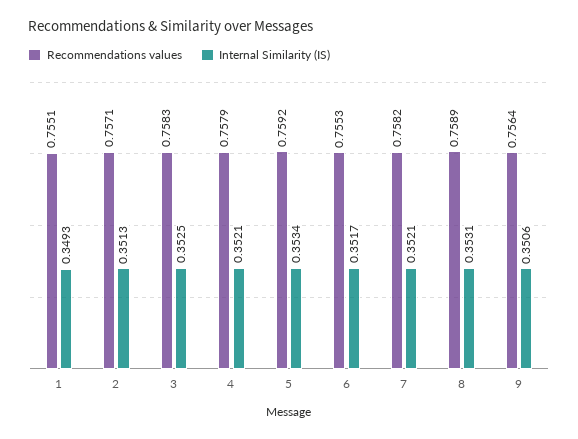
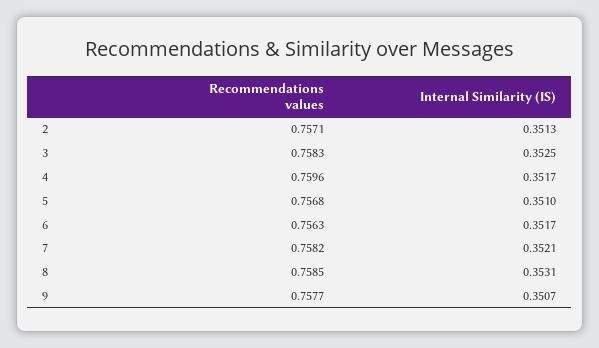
  {
    "Recommendations values": {
-     "1": 0.7551,
      "2": 0.7571,
      "3": 0.7583,
-     "4": 0.7579,
+     "4": 0.7596,
-     "5": 0.7592,
+     "5": 0.7568,
-     "6": 0.7553,
+     "6": 0.7563,
      "7": 0.7582,
-     "8": 0.7589,
+     "8": 0.7585,
-     "9": 0.7564
+     "9": 0.7577
    },
    "Internal Similarity (IS)": {
-     "1": 0.3493,
      "2": 0.3513,
      "3": 0.3525,
-     "4": 0.3521,
+     "4": 0.3517,
-     "5": 0.3534,
+     "5": 0.351,
      "6": 0.3517,
      "7": 0.3521,
      "8": 0.3531,
-     "9": 0.3506
+     "9": 0.3507
    }
  }

